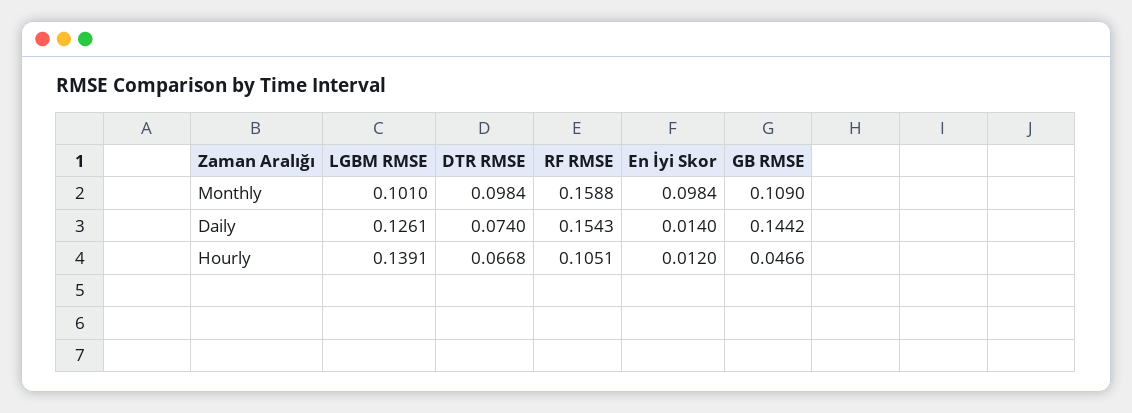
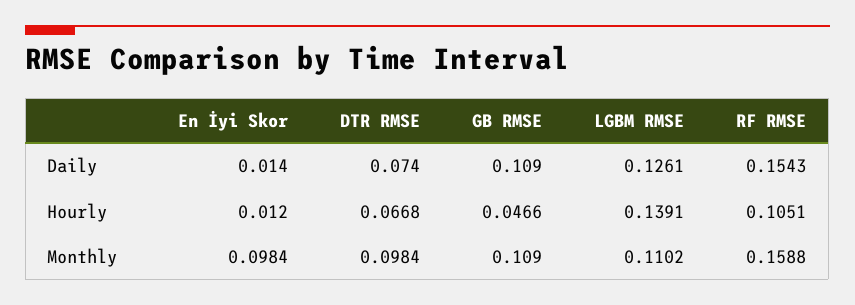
  {
    "LGBM RMSE": {
-     "Monthly": 0.101,
+     "Monthly": 0.1102,
      "Daily": 0.1261,
      "Hourly": 0.1391
    },
    "DTR RMSE": {
      "Monthly": 0.0984,
      "Daily": 0.074,
      "Hourly": 0.0668
    },
    "RF RMSE": {
      "Monthly": 0.1588,
      "Daily": 0.1543,
      "Hourly": 0.1051
    },
    "En İyi Skor": {
      "Monthly": 0.0984,
      "Daily": 0.014,
      "Hourly": 0.012
    },
    "GB RMSE": {
      "Monthly": 0.109,
-     "Daily": 0.1442,
+     "Daily": 0.109,
      "Hourly": 0.0466
    }
  }

